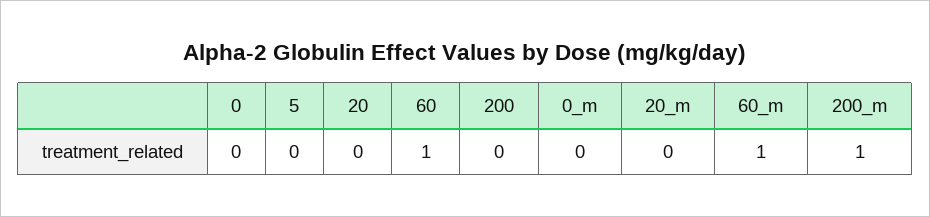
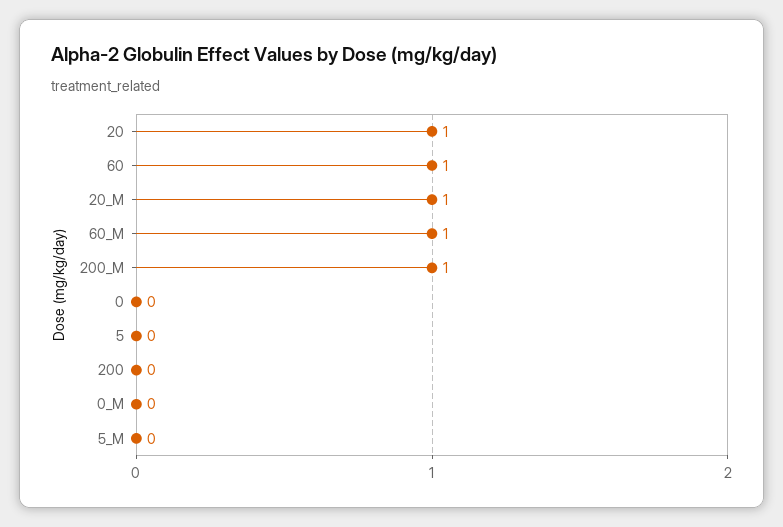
  {
    "0": 0,
    "5": 0,
-   "20": 0,
+   "20": 1,
    "60": 1,
    "200": 0,
    "0_m": 0,
-   "20_m": 0,
+   "20_m": 1,
    "60_m": 1,
-   "200_m": 1
+   "200_m": 1,
+   "5_M": 0
  }

